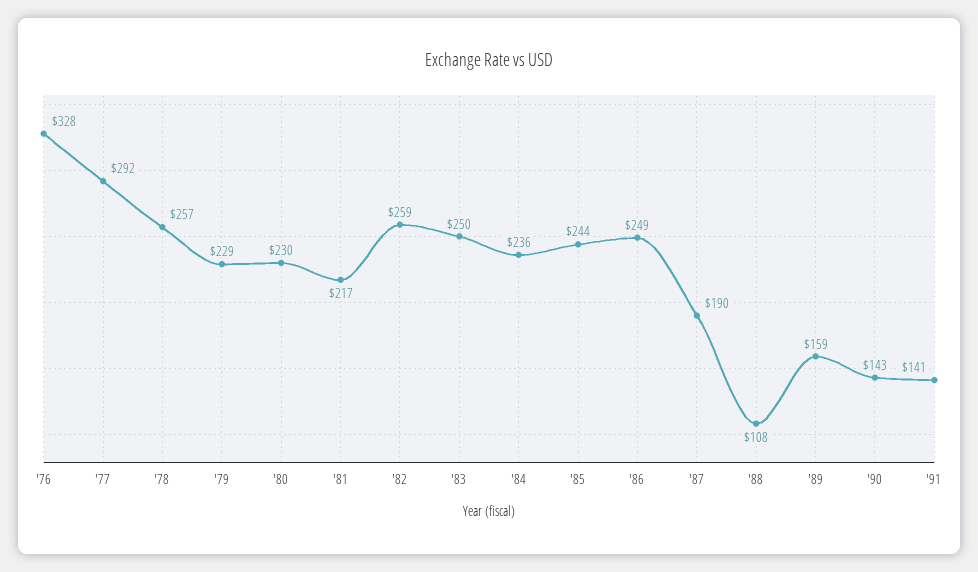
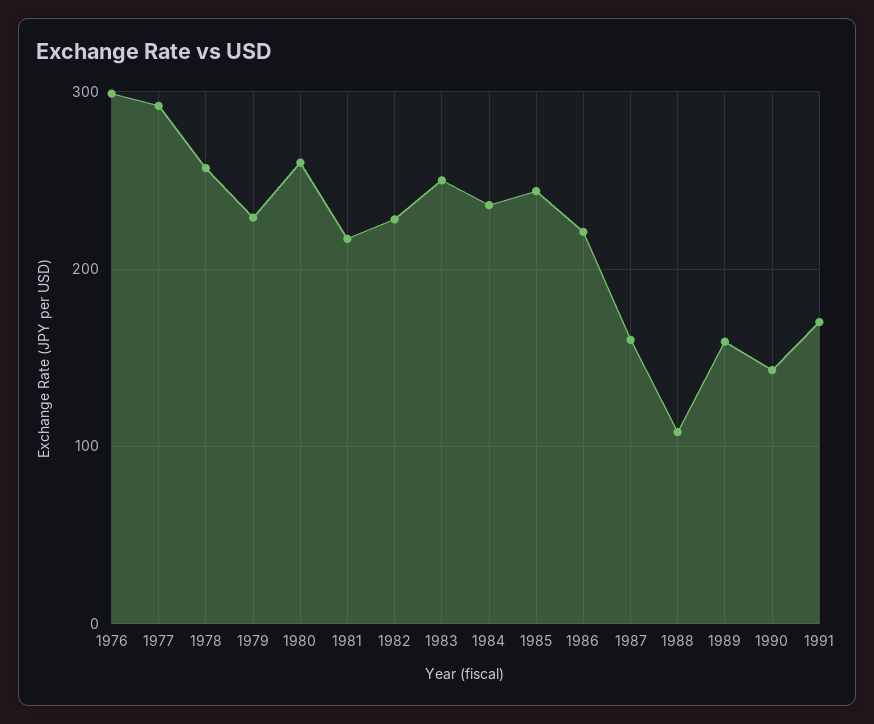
  {
-   "'76": 328,
+   "'76": 300,
    "'77": 292,
    "'78": 257,
    "'79": 229,
-   "'80": 230,
+   "'80": 260,
    "'81": 217,
-   "'82": 259,
+   "'82": 230,
    "'83": 250,
    "'84": 236,
    "'85": 244,
-   "'86": 249,
+   "'86": 220,
-   "'87": 190,
+   "'87": 160,
    "'88": 108,
    "'89": 159,
    "'90": 143,
-   "'91": 141
+   "'91": 170
  }

